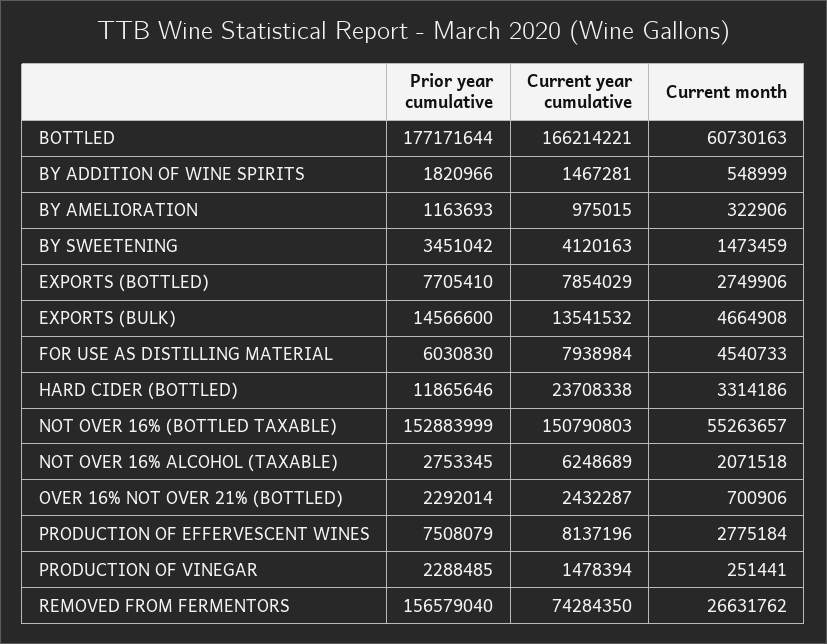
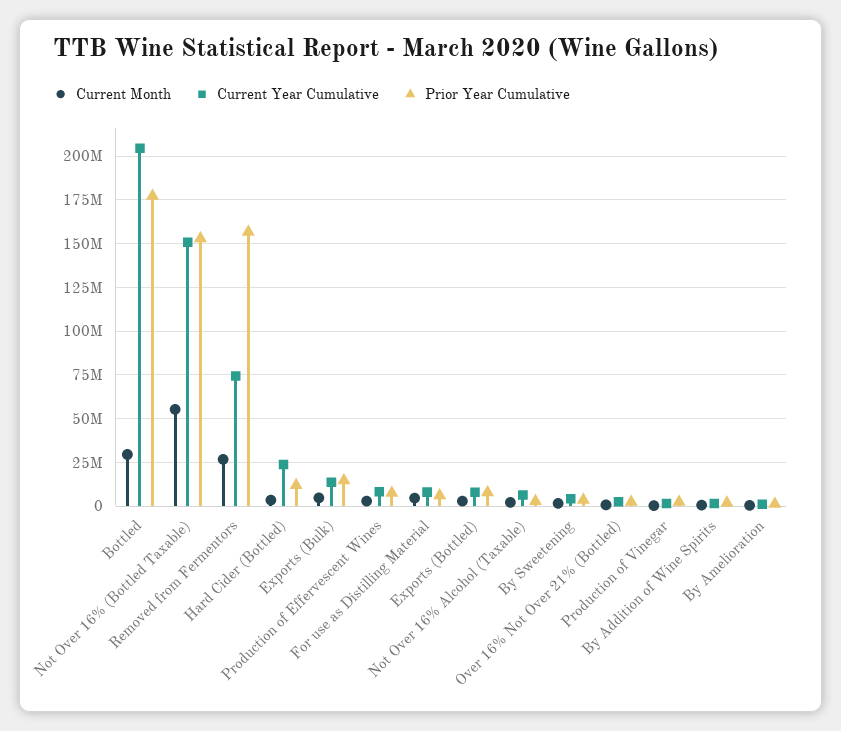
  {
    "Prior year cumulative": {
      "BOTTLED": 177171644,
      "BY ADDITION OF WINE SPIRITS": 1820966,
      "BY AMELIORATION": 1163693,
      "BY SWEETENING": 3451042,
      "EXPORTS (BOTTLED)": 7705410,
      "EXPORTS (BULK)": 14566600,
      "FOR USE AS DISTILLING MATERIAL": 6030830,
      "HARD CIDER (BOTTLED)": 11865646,
      "NOT OVER 16% (BOTTLED TAXABLE)": 152883999,
      "NOT OVER 16% ALCOHOL (TAXABLE)": 2753345,
      "OVER 16% NOT OVER 21% (BOTTLED)": 2292014,
      "PRODUCTION OF EFFERVESCENT WINES": 7508079,
      "PRODUCTION OF VINEGAR": 2288485,
      "REMOVED FROM FERMENTORS": 156579040
    },
    "Current year cumulative": {
-     "BOTTLED": 166214221,
+     "BOTTLED": 205000000,
      "BY ADDITION OF WINE SPIRITS": 1467281,
      "BY AMELIORATION": 975015,
      "BY SWEETENING": 4120163,
      "EXPORTS (BOTTLED)": 7854029,
      "EXPORTS (BULK)": 13541532,
      "FOR USE AS DISTILLING MATERIAL": 7938984,
      "HARD CIDER (BOTTLED)": 23708338,
      "NOT OVER 16% (BOTTLED TAXABLE)": 150790803,
      "NOT OVER 16% ALCOHOL (TAXABLE)": 6248689,
      "OVER 16% NOT OVER 21% (BOTTLED)": 2432287,
      "PRODUCTION OF EFFERVESCENT WINES": 8137196,
      "PRODUCTION OF VINEGAR": 1478394,
      "REMOVED FROM FERMENTORS": 74284350
    },
    "Current month": {
-     "BOTTLED": 60730163,
+     "BOTTLED": 30000000,
      "BY ADDITION OF WINE SPIRITS": 548999,
      "BY AMELIORATION": 322906,
      "BY SWEETENING": 1473459,
      "EXPORTS (BOTTLED)": 2749906,
      "EXPORTS (BULK)": 4664908,
      "FOR USE AS DISTILLING MATERIAL": 4540733,
      "HARD CIDER (BOTTLED)": 3314186,
      "NOT OVER 16% (BOTTLED TAXABLE)": 55263657,
      "NOT OVER 16% ALCOHOL (TAXABLE)": 2071518,
      "OVER 16% NOT OVER 21% (BOTTLED)": 700906,
      "PRODUCTION OF EFFERVESCENT WINES": 2775184,
      "PRODUCTION OF VINEGAR": 251441,
      "REMOVED FROM FERMENTORS": 26631762
    }
  }

